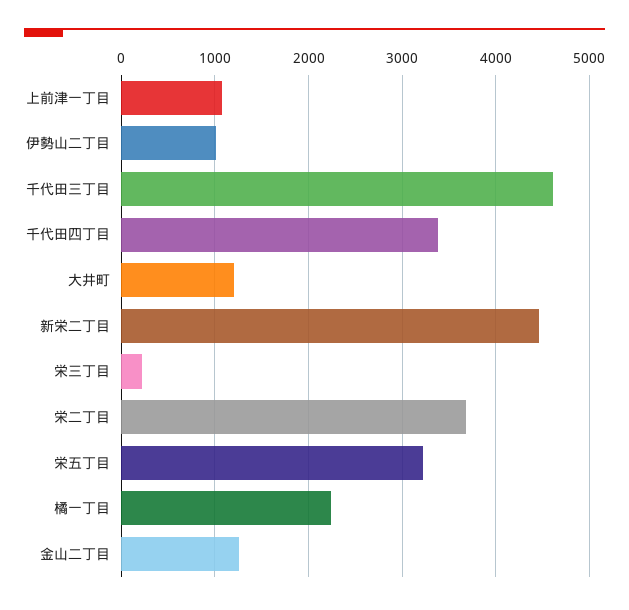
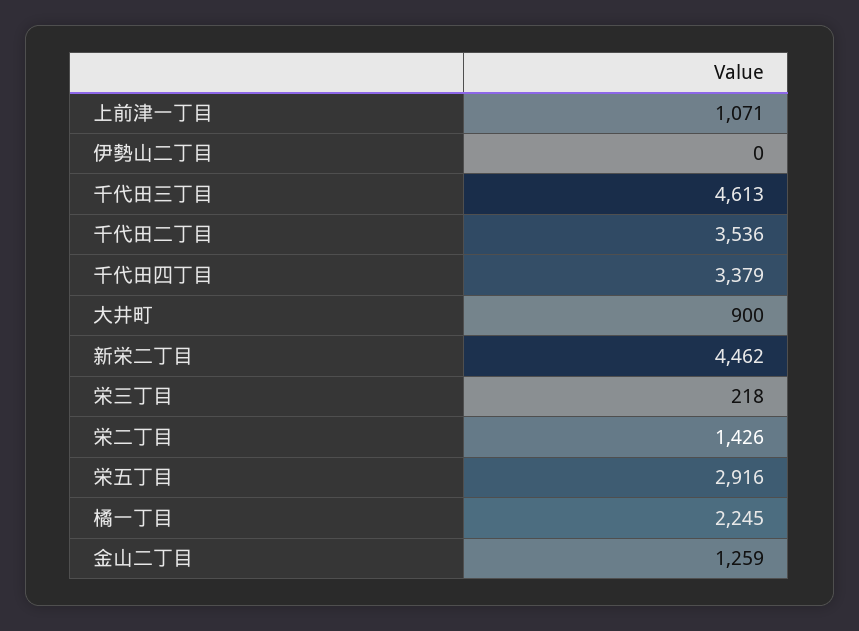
  {
    "上前津一丁目": 1071,
-   "伊勢山二丁目": 1000,
+   "伊勢山二丁目": 0,
    "千代田三丁目": 4613,
    "千代田四丁目": 3379,
-   "大井町": 1200,
+   "大井町": 900,
    "新栄二丁目": 4462,
    "栄三丁目": 218,
-   "栄二丁目": 3700,
+   "栄二丁目": 1426,
-   "栄五丁目": 3200,
+   "栄五丁目": 2916,
    "橘一丁目": 2245,
-   "金山二丁目": 1259
+   "金山二丁目": 1259,
+   "千代田二丁目": 3536
  }

